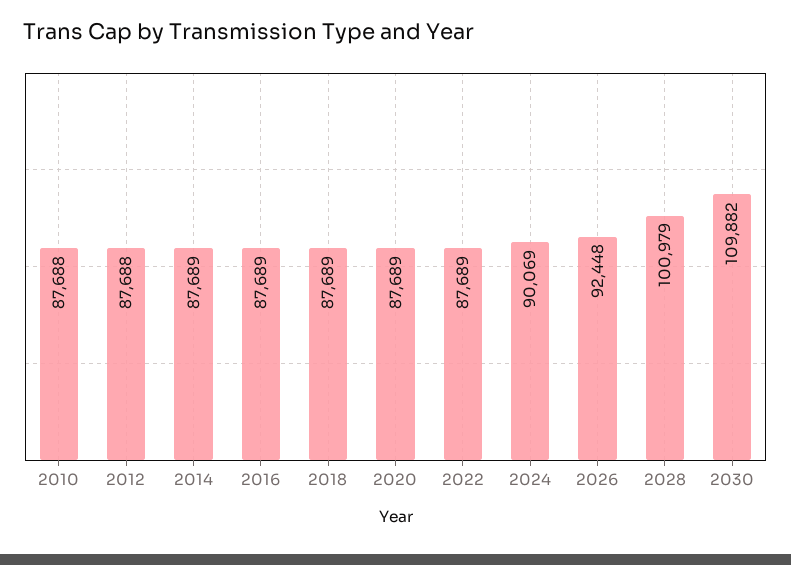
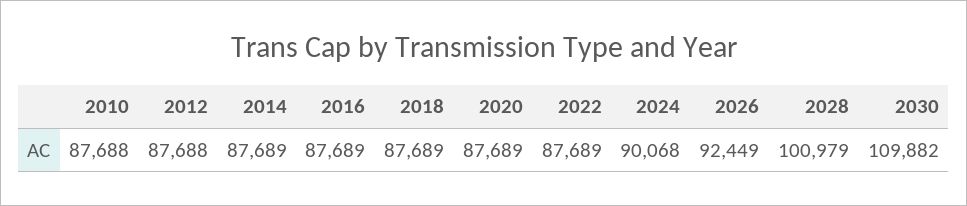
  {
    "2010": 87688,
    "2012": 87688,
    "2014": 87689,
    "2016": 87689,
    "2018": 87689,
    "2020": 87689,
    "2022": 87689,
-   "2024": 90069,
+   "2024": 90068,
-   "2026": 92448,
+   "2026": 92449,
    "2028": 100979,
    "2030": 109882
  }

